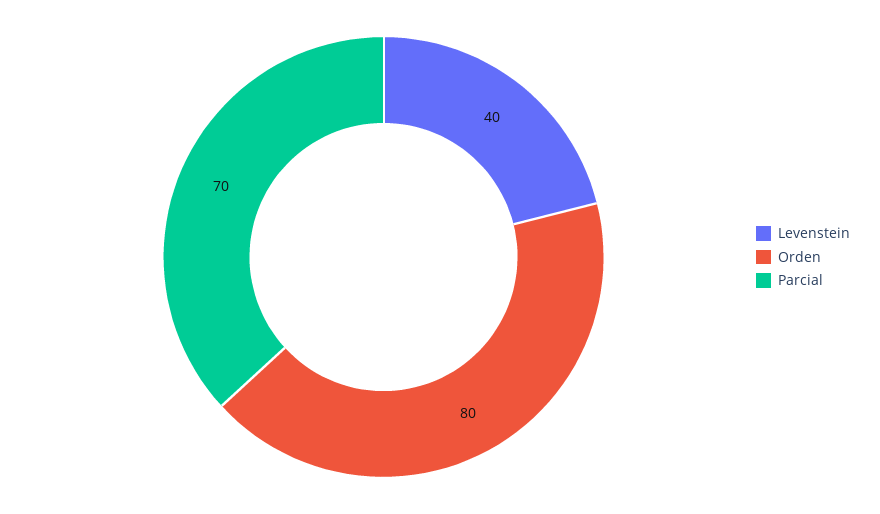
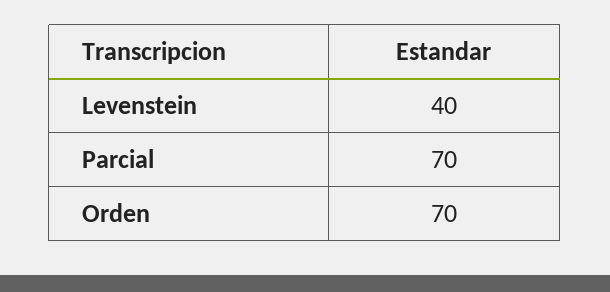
  {
    "Levenstein": 40,
-   "Orden": 80,
+   "Orden": 70,
    "Parcial": 70
  }

